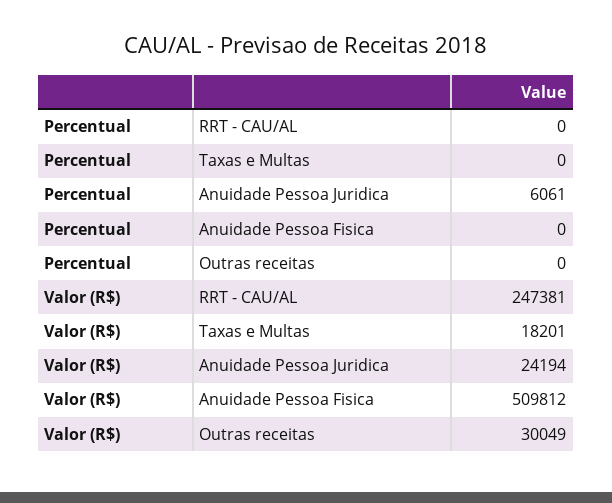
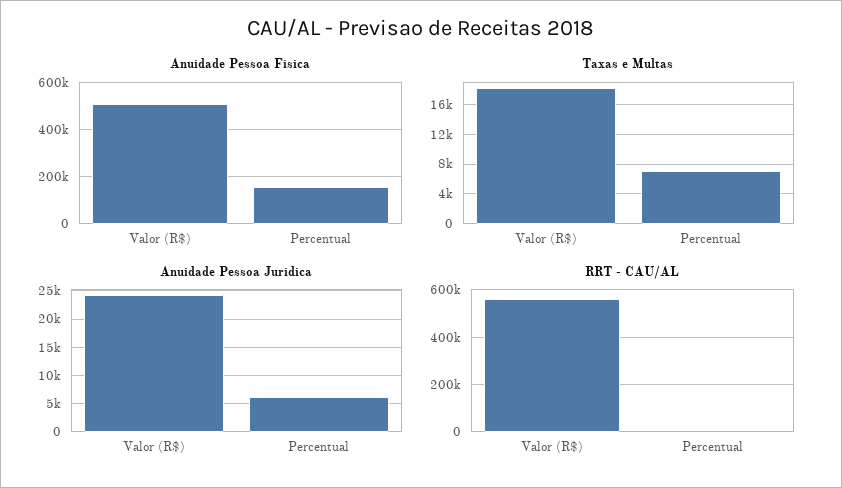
  {
    "RRT - CAU/AL": {
      "Percentual": 0,
-     "Valor (R$)": 247381
+     "Valor (R$)": 550000
    },
    "Taxas e Multas": {
-     "Percentual": 0,
+     "Percentual": 7000,
      "Valor (R$)": 18201
    },
    "Anuidade Pessoa Juridica": {
      "Percentual": 6061,
      "Valor (R$)": 24194
    },
    "Anuidade Pessoa Fisica": {
-     "Percentual": 0,
+     "Percentual": 150000,
      "Valor (R$)": 509812
-   },
+   }
-   "Outras receitas": {
-     "Percentual": 0,
-     "Valor (R$)": 30049
-   }
  }

